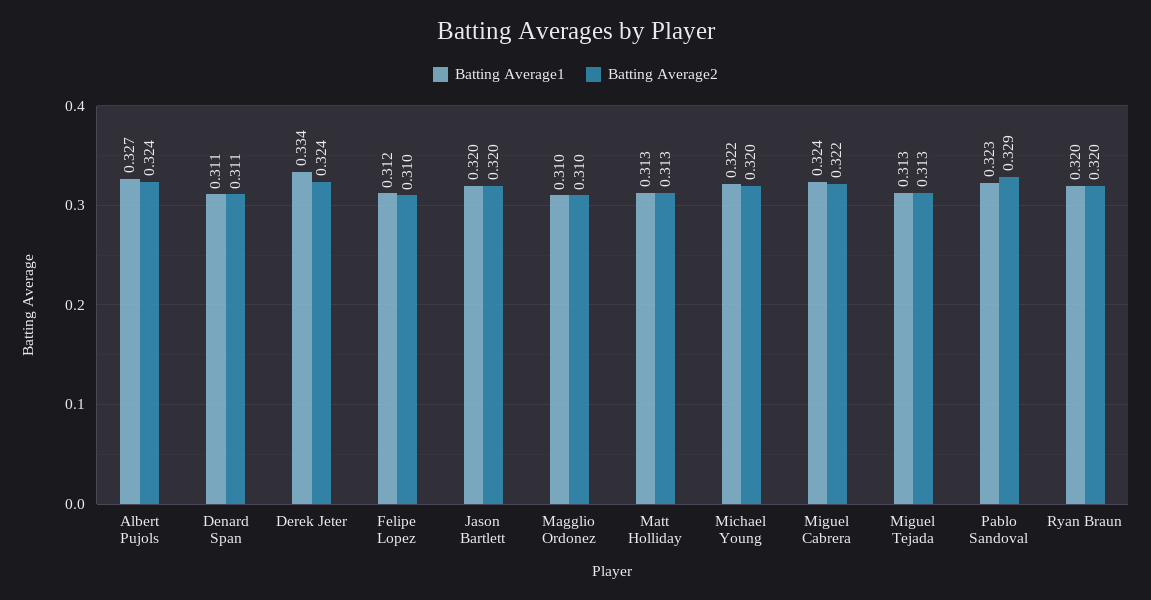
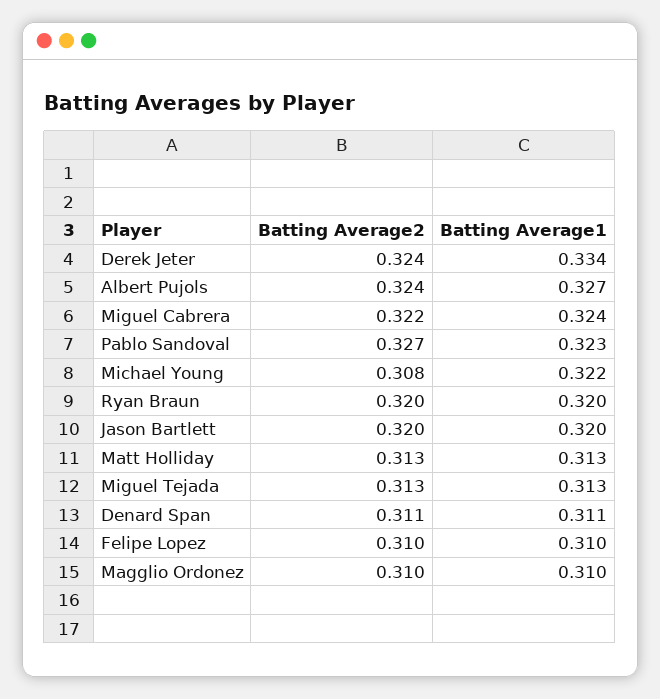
  {
    "Batting Average1": {
      "Albert Pujols": 0.327,
      "Denard Span": 0.311,
      "Derek Jeter": 0.334,
-     "Felipe Lopez": 0.312,
+     "Felipe Lopez": 0.31,
      "Jason Bartlett": 0.32,
      "Magglio Ordonez": 0.31,
      "Matt Holliday": 0.313,
      "Michael Young": 0.322,
      "Miguel Cabrera": 0.324,
      "Miguel Tejada": 0.313,
      "Pablo Sandoval": 0.323,
      "Ryan Braun": 0.32
    },
    "Batting Average2": {
      "Albert Pujols": 0.324,
      "Denard Span": 0.311,
      "Derek Jeter": 0.324,
      "Felipe Lopez": 0.31,
      "Jason Bartlett": 0.32,
      "Magglio Ordonez": 0.31,
      "Matt Holliday": 0.313,
-     "Michael Young": 0.32,
+     "Michael Young": 0.308,
      "Miguel Cabrera": 0.322,
      "Miguel Tejada": 0.313,
-     "Pablo Sandoval": 0.329,
+     "Pablo Sandoval": 0.327,
      "Ryan Braun": 0.32
    }
  }

